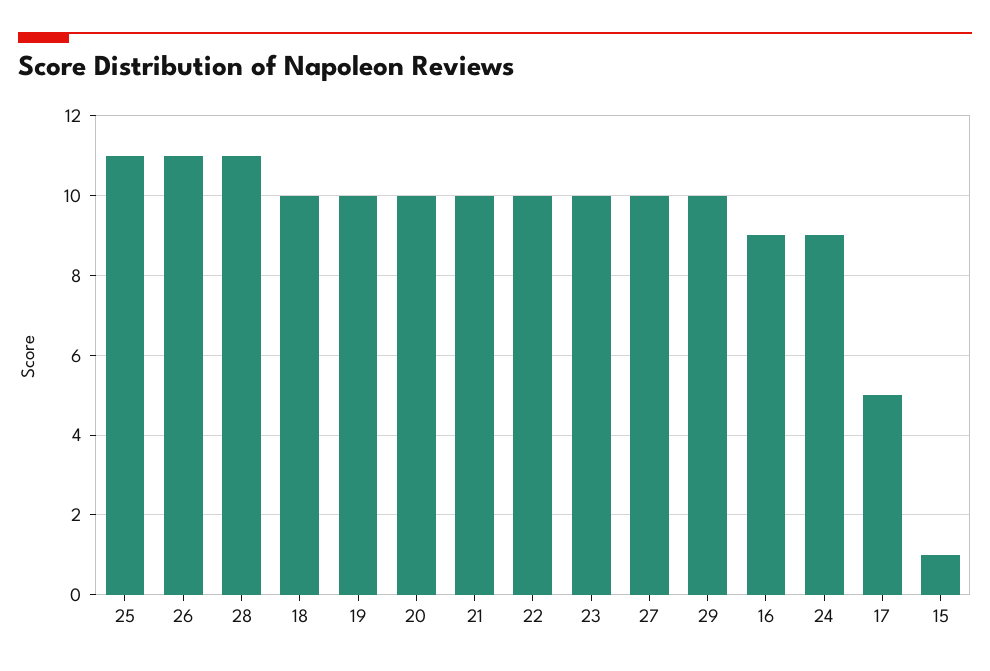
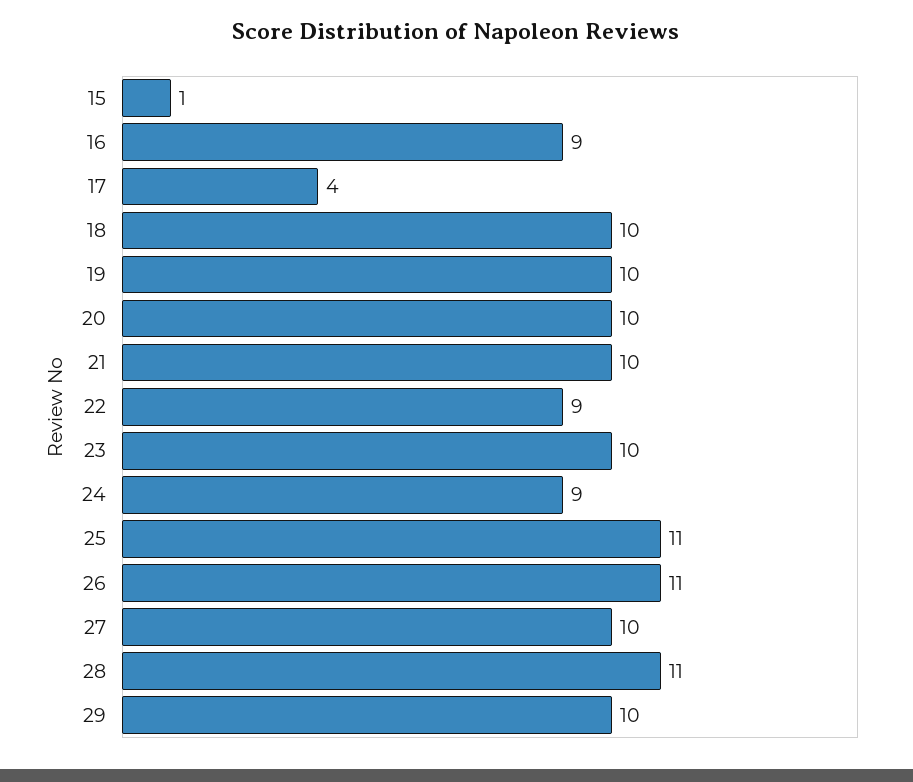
  {
    "25": 11,
    "26": 11,
    "28": 11,
    "18": 10,
    "19": 10,
    "20": 10,
    "21": 10,
-   "22": 10,
+   "22": 9,
    "23": 10,
    "27": 10,
    "29": 10,
    "16": 9,
    "24": 9,
-   "17": 5,
+   "17": 4,
    "15": 1
  }

